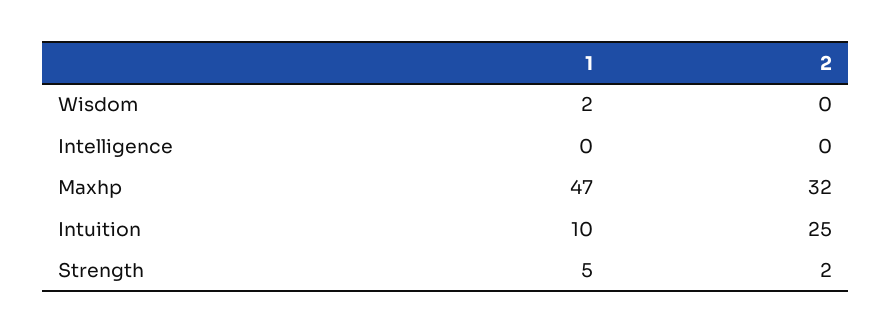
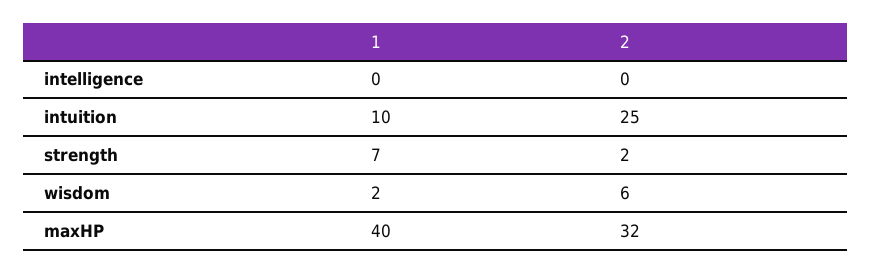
  {
    "1": {
      "Wisdom": 2,
      "Intelligence": 0,
-     "Maxhp": 47,
+     "Maxhp": 40,
      "Intuition": 10,
-     "Strength": 5
+     "Strength": 7
    },
    "2": {
-     "Wisdom": 0,
+     "Wisdom": 6,
      "Intelligence": 0,
      "Maxhp": 32,
      "Intuition": 25,
      "Strength": 2
    }
  }

